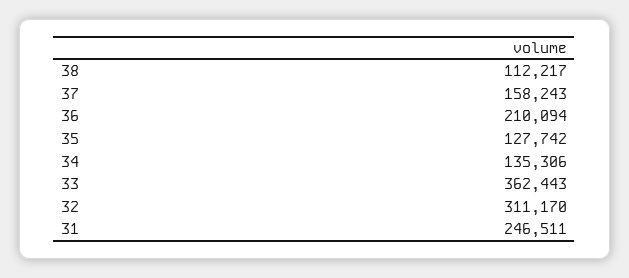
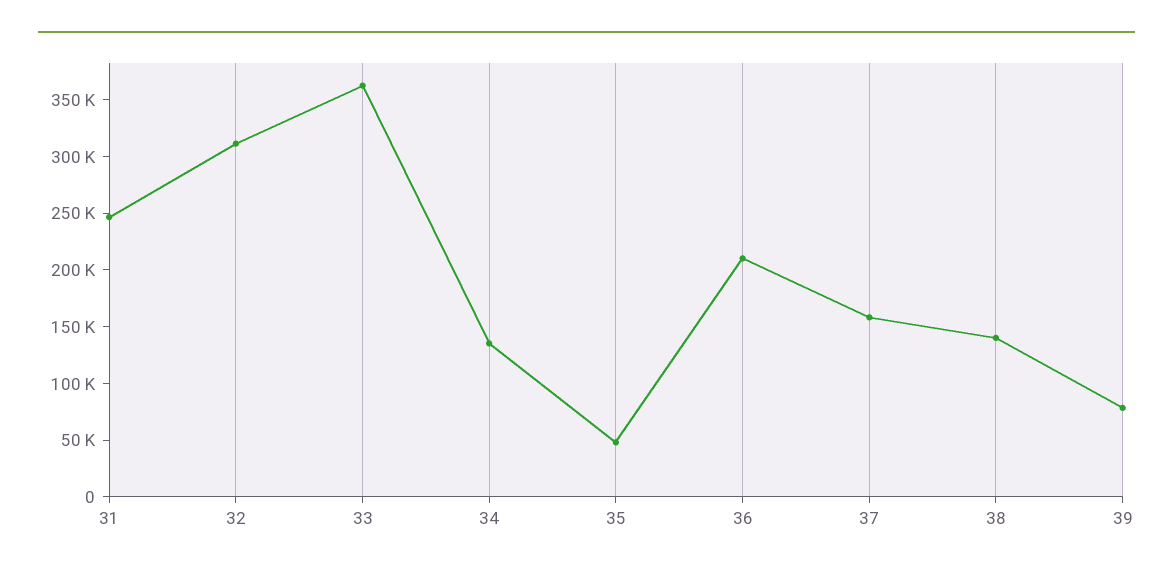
  {
-   "38": 112217,
+   "38": 140000,
    "37": 158243,
    "36": 210094,
-   "35": 127742,
+   "35": 50000,
    "34": 135306,
    "33": 362443,
    "32": 311170,
-   "31": 246511
+   "31": 246511,
+   "39": 80000
  }

